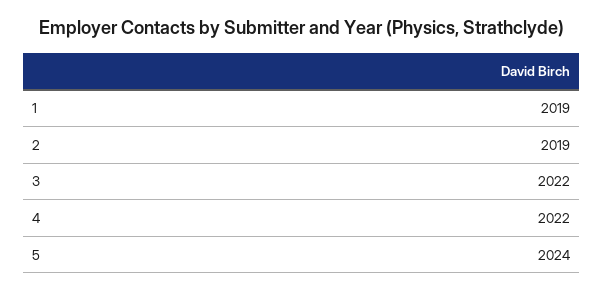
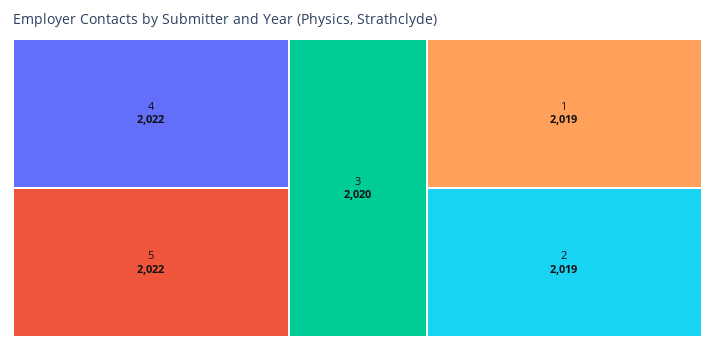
  {
    "1": 2019,
    "2": 2019,
-   "3": 2022,
+   "3": 2020,
    "4": 2022,
-   "5": 2024
+   "5": 2022
  }

